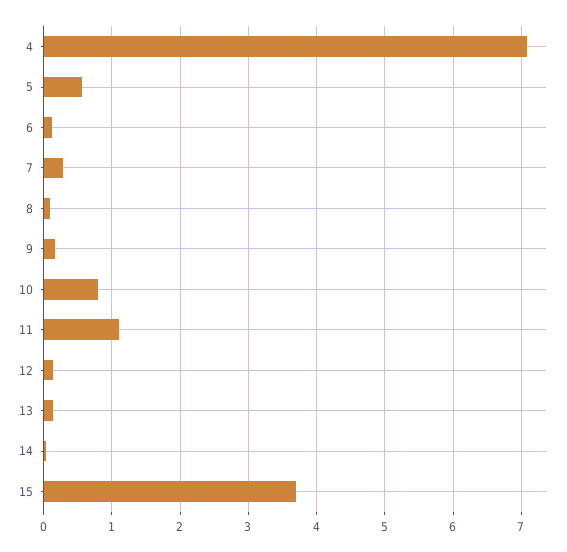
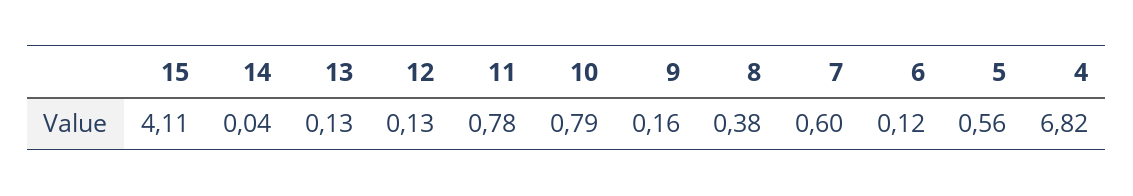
  {
-   "4": 7.1,
+   "4": 6.82,
    "5": 0.56,
    "6": 0.12,
-   "7": 0.3,
+   "7": 0.6,
-   "8": 0.1,
+   "8": 0.38,
    "9": 0.16,
    "10": 0.79,
-   "11": 1.1,
+   "11": 0.78,
    "12": 0.13,
    "13": 0.13,
    "14": 0.04,
-   "15": 3.7
+   "15": 4.11
  }

